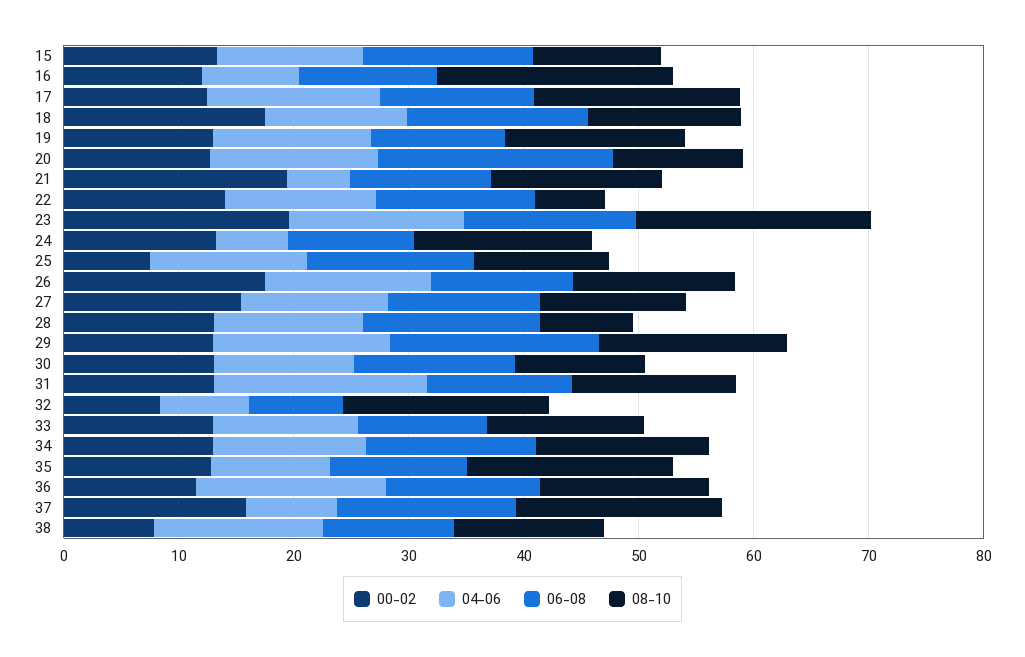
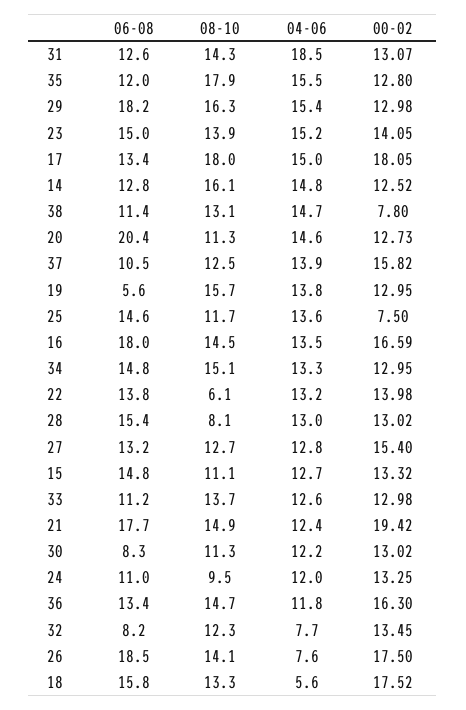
  {
    "00-02": {
      "15": 13.32,
-     "16": 12,
+     "16": 16.59,
-     "17": 12,
+     "17": 18.05,
      "18": 17.52,
      "19": 12.95,
      "20": 12.73,
      "21": 19.42,
      "22": 13.98,
-     "23": 20,
+     "23": 14.05,
      "24": 13.25,
      "25": 7.5,
      "26": 17.5,
      "27": 15.4,
      "28": 13.02,
      "29": 12.98,
      "30": 13.02,
      "31": 13.07,
-     "32": 8,
+     "32": 13.45,
      "33": 12.98,
      "34": 12.95,
      "35": 12.8,
-     "36": 12,
+     "36": 16.3,
      "37": 15.82,
-     "38": 7.8
+     "38": 7.8,
+     "14": 12.52
    },
    "04-06": {
      "15": 12.7,
-     "16": 8,
+     "16": 13.5,
      "17": 15,
-     "18": 12,
+     "18": 5.6,
      "19": 13.8,
      "20": 14.6,
-     "21": 6,
+     "21": 12.4,
      "22": 13.2,
      "23": 15.2,
-     "24": 6,
+     "24": 12,
      "25": 13.6,
-     "26": 14,
+     "26": 7.6,
      "27": 12.8,
      "28": 13,
      "29": 15.4,
      "30": 12.2,
      "31": 18.5,
      "32": 7.7,
      "33": 12.6,
      "34": 13.3,
-     "35": 10,
+     "35": 15.5,
-     "36": 16,
+     "36": 11.8,
-     "37": 8,
+     "37": 13.9,
-     "38": 14.7
+     "38": 14.7,
+     "14": 14.8
    },
    "06-08": {
      "15": 14.8,
-     "16": 12,
+     "16": 18,
      "17": 13.4,
      "18": 15.8,
-     "19": 12,
+     "19": 5.6,
      "20": 20.4,
-     "21": 12,
+     "21": 17.7,
      "22": 13.8,
      "23": 15,
      "24": 11,
      "25": 14.6,
-     "26": 12,
+     "26": 18.5,
      "27": 13.2,
      "28": 15.4,
      "29": 18.2,
-     "30": 14,
+     "30": 8.3,
      "31": 12.6,
      "32": 8.2,
      "33": 11.2,
      "34": 14.8,
      "35": 12,
      "36": 13.4,
-     "37": 16,
+     "37": 10.5,
-     "38": 11.4
+     "38": 11.4,
+     "14": 12.8
    },
    "08-10": {
      "15": 11.1,
-     "16": 20,
+     "16": 14.5,
      "17": 18,
      "18": 13.3,
      "19": 15.7,
      "20": 11.3,
      "21": 14.9,
      "22": 6.1,
-     "23": 20,
+     "23": 13.9,
-     "24": 16,
+     "24": 9.5,
      "25": 11.7,
      "26": 14.1,
      "27": 12.7,
      "28": 8.1,
      "29": 16.3,
      "30": 11.3,
      "31": 14.3,
-     "32": 18,
+     "32": 12.3,
      "33": 13.7,
      "34": 15.1,
      "35": 17.9,
      "36": 14.7,
-     "37": 18,
+     "37": 12.5,
-     "38": 13.1
+     "38": 13.1,
+     "14": 16.1
    }
  }

